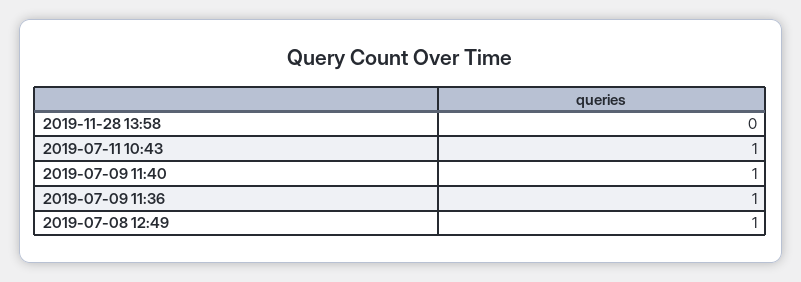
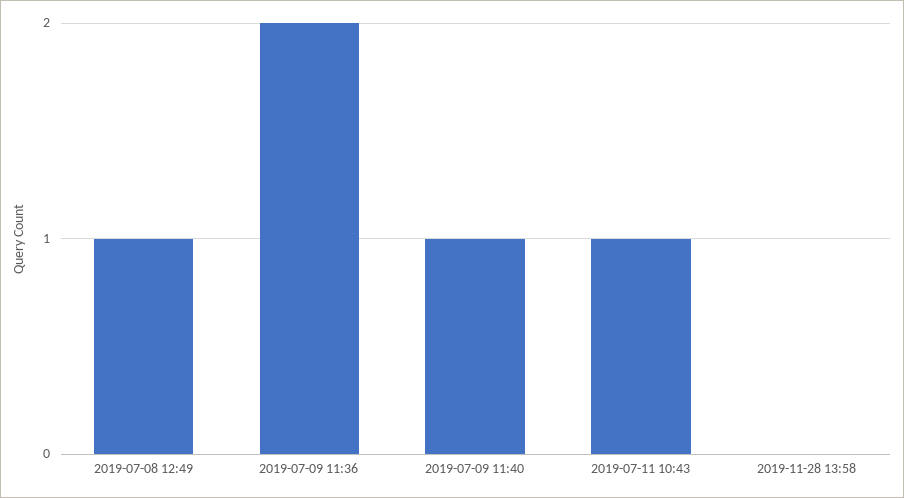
  {
    "2019-11-28 13:58": 0,
    "2019-07-11 10:43": 1,
    "2019-07-09 11:40": 1,
-   "2019-07-09 11:36": 1,
+   "2019-07-09 11:36": 2,
    "2019-07-08 12:49": 1
  }

